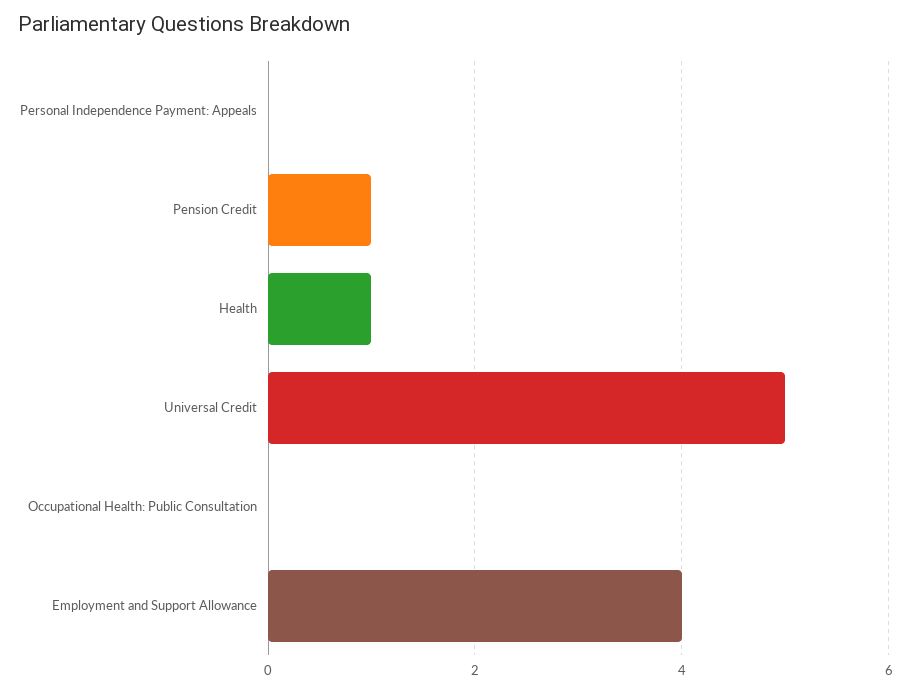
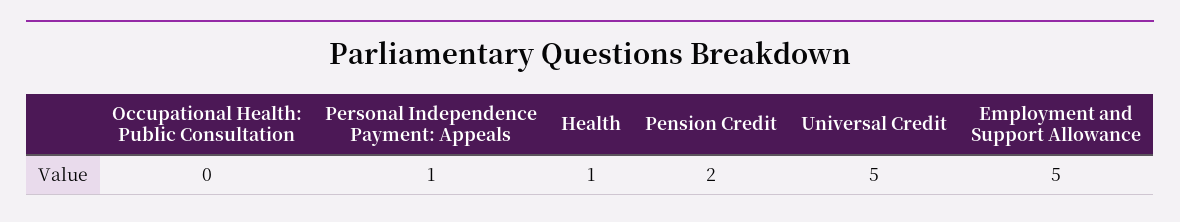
  {
-   "Personal Independence Payment: Appeals": 0,
+   "Personal Independence Payment: Appeals": 1,
-   "Pension Credit": 1,
+   "Pension Credit": 2,
    "Health": 1,
    "Universal Credit": 5,
    "Occupational Health: Public Consultation": 0,
-   "Employment and Support Allowance": 4
+   "Employment and Support Allowance": 5
  }

